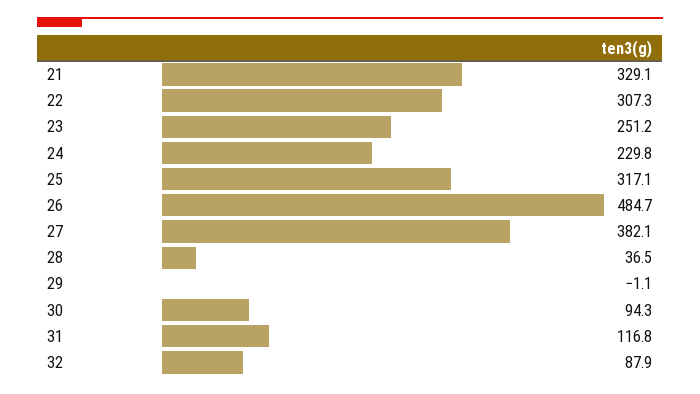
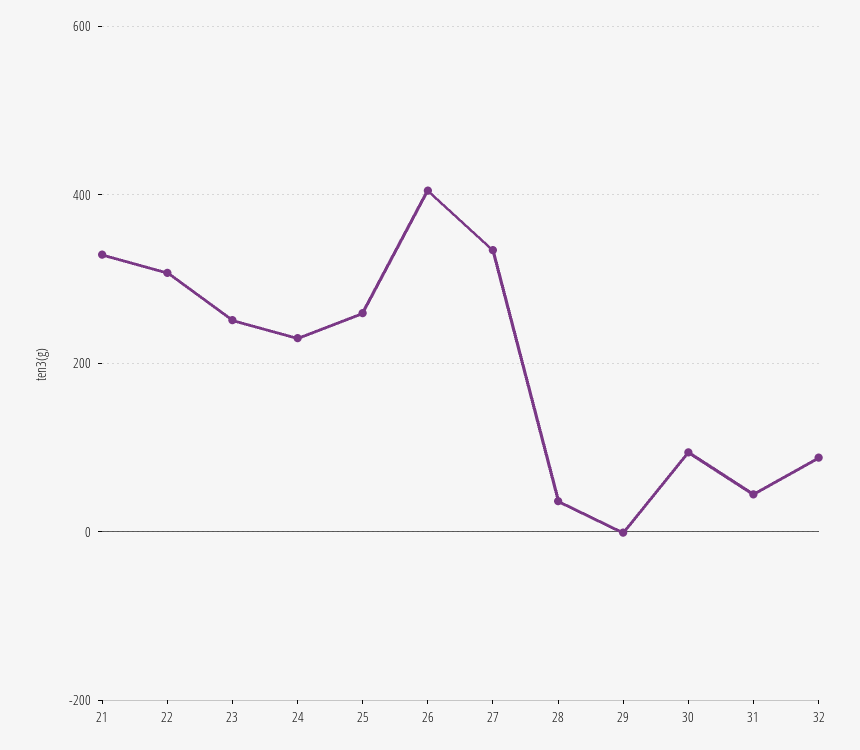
  {
    "21": 329.1,
    "22": 307.3,
    "23": 251.2,
    "24": 229.8,
-   "25": 317.1,
+   "25": 260,
-   "26": 484.7,
+   "26": 400,
-   "27": 382.1,
+   "27": 340,
    "28": 36.5,
    "29": -1.1,
    "30": 94.3,
-   "31": 116.8,
+   "31": 40,
    "32": 87.9
  }

